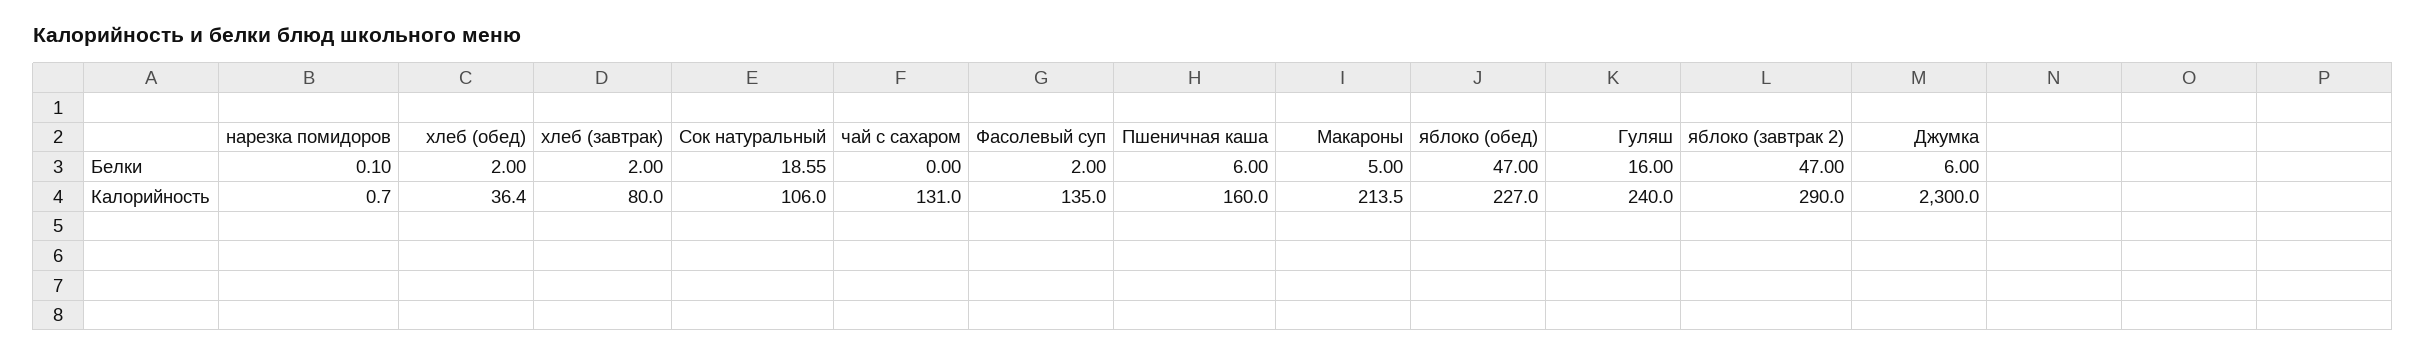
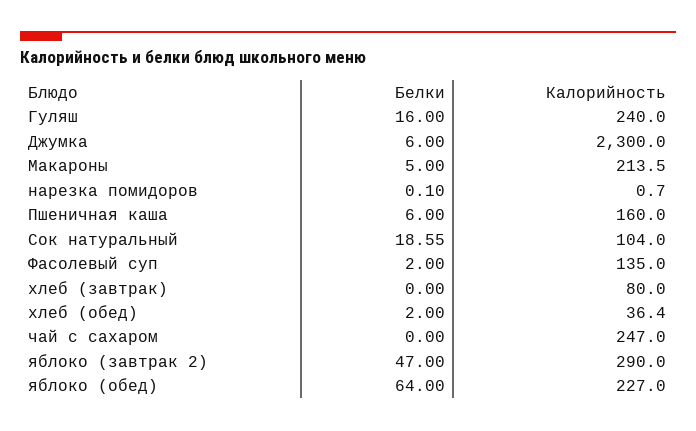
  {
    "нарезка помидоров": {
      "Белки": 0.1,
      "Калорийность": 0.7
    },
    "хлеб (обед)": {
      "Белки": 2,
      "Калорийность": 36.4
    },
    "хлеб (завтрак)": {
-     "Белки": 2,
+     "Белки": 0,
      "Калорийность": 80
    },
    "Сок натуральный": {
      "Белки": 18.55,
-     "Калорийность": 106
+     "Калорийность": 104
    },
    "чай с сахаром": {
      "Белки": 0,
-     "Калорийность": 131
+     "Калорийность": 247
    },
    "Фасолевый суп": {
      "Белки": 2,
      "Калорийность": 135
    },
    "Пшеничная каша": {
      "Белки": 6,
      "Калорийность": 160
    },
    "Макароны": {
      "Белки": 5,
      "Калорийность": 213.5
    },
    "яблоко (обед)": {
-     "Белки": 47,
+     "Белки": 64,
      "Калорийность": 227
    },
    "Гуляш": {
      "Белки": 16,
      "Калорийность": 240
    },
    "яблоко (завтрак 2)": {
      "Белки": 47,
      "Калорийность": 290
    },
    "Джумка": {
      "Белки": 6,
      "Калорийность": 2300
    }
  }

